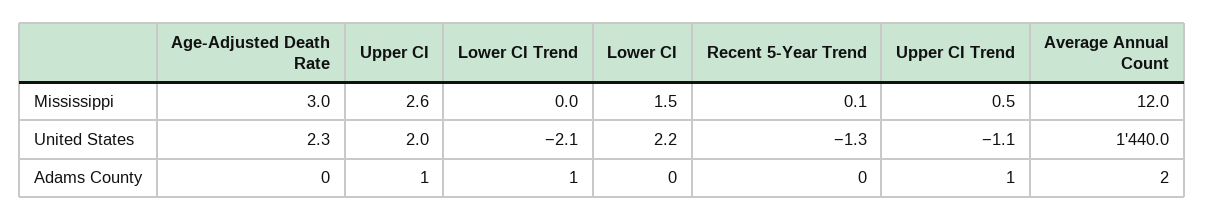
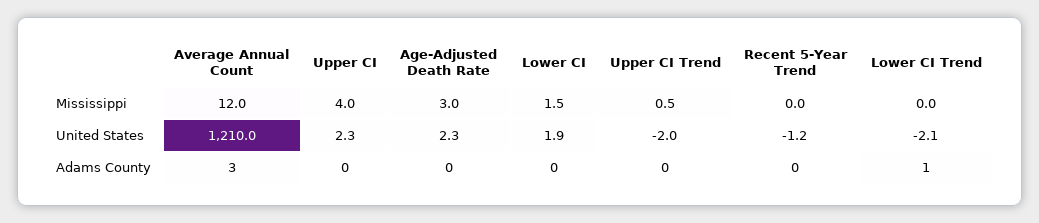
  {
    "Age-Adjusted Death Rate": {
      "Mississippi": 3,
      "United States": 2.3,
      "Adams County": 0
    },
    "Upper CI": {
-     "Mississippi": 2.6,
+     "Mississippi": 4,
-     "United States": 2,
+     "United States": 2.3,
-     "Adams County": 1
+     "Adams County": 0
    },
    "Lower CI Trend": {
      "Mississippi": 0,
      "United States": -2.1,
      "Adams County": 1
    },
    "Lower CI": {
      "Mississippi": 1.5,
-     "United States": 2.2,
+     "United States": 1.9,
      "Adams County": 0
    },
    "Recent 5-Year Trend": {
-     "Mississippi": 0.1,
+     "Mississippi": 0,
-     "United States": -1.3,
+     "United States": -1.2,
      "Adams County": 0
    },
    "Upper CI Trend": {
      "Mississippi": 0.5,
-     "United States": -1.1,
+     "United States": -2,
-     "Adams County": 1
+     "Adams County": 0
    },
    "Average Annual Count": {
      "Mississippi": 12,
-     "United States": 1440,
+     "United States": 1210,
-     "Adams County": 2
+     "Adams County": 3
    }
  }

